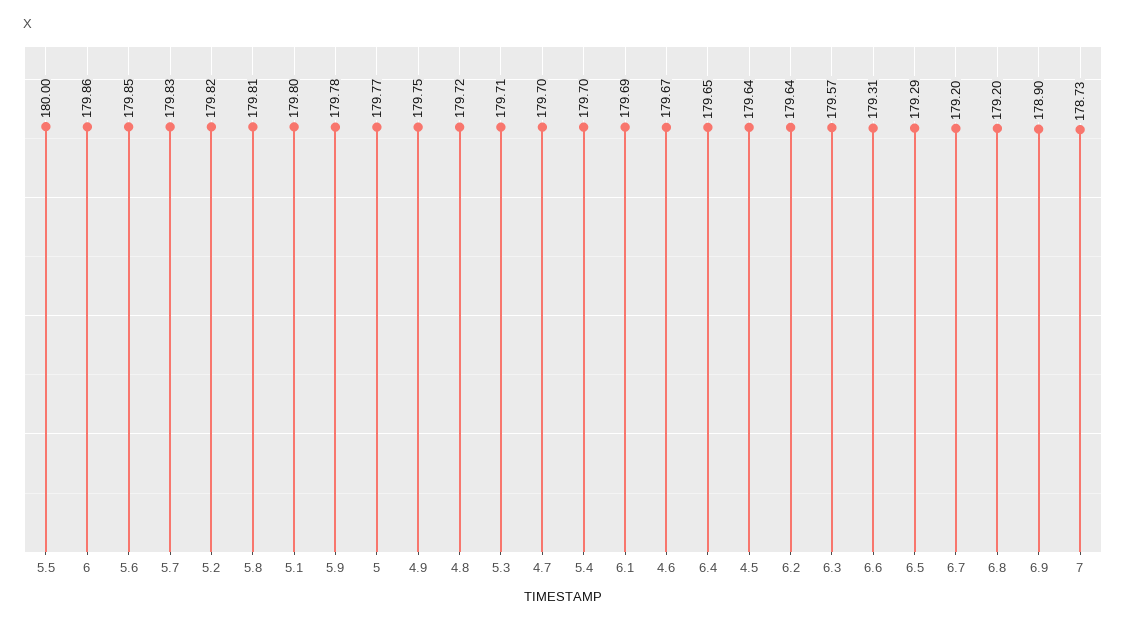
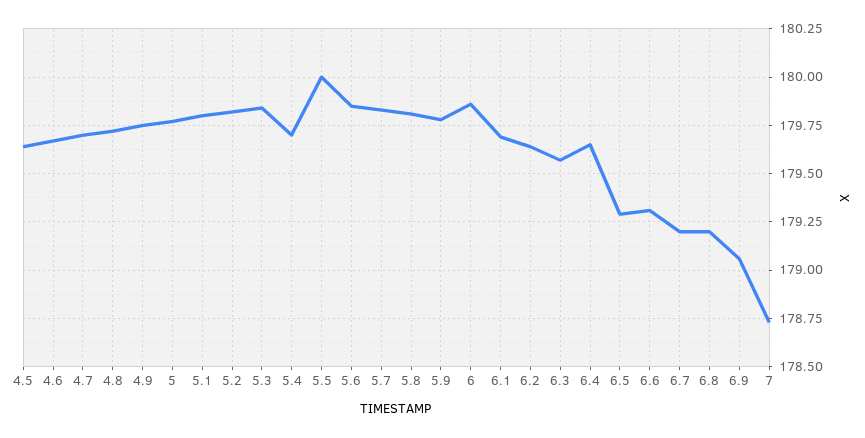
  {
    "5.5": 180,
    "6": 179.86,
    "5.6": 179.85,
    "5.7": 179.83,
    "5.2": 179.82,
    "5.8": 179.81,
    "5.1": 179.8,
    "5.9": 179.78,
    "5": 179.77,
    "4.9": 179.75,
    "4.8": 179.72,
-   "5.3": 179.71,
+   "5.3": 179.85,
    "4.7": 179.7,
    "5.4": 179.7,
    "6.1": 179.69,
    "4.6": 179.67,
    "6.4": 179.65,
    "4.5": 179.64,
    "6.2": 179.64,
    "6.3": 179.57,
    "6.6": 179.31,
    "6.5": 179.29,
    "6.7": 179.2,
    "6.8": 179.2,
-   "6.9": 178.9,
+   "6.9": 179.05,
    "7": 178.73
  }

